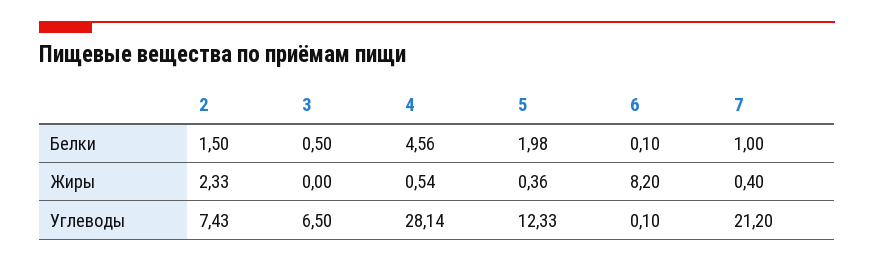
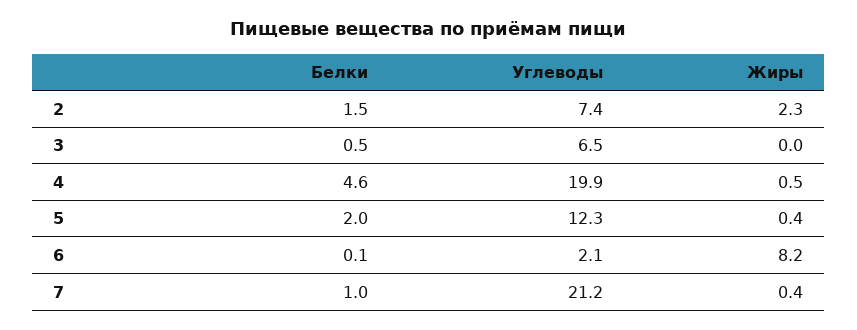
  {
    "2": {
      "Белки": 1.5,
      "Жиры": 2.33,
      "Углеводы": 7.43
    },
    "3": {
      "Белки": 0.5,
      "Жиры": 0,
      "Углеводы": 6.5
    },
    "4": {
      "Белки": 4.56,
      "Жиры": 0.54,
-     "Углеводы": 28.14
+     "Углеводы": 19.9
    },
    "5": {
      "Белки": 1.98,
      "Жиры": 0.36,
      "Углеводы": 12.33
    },
    "6": {
      "Белки": 0.1,
      "Жиры": 8.2,
-     "Углеводы": 0.1
+     "Углеводы": 2.1
    },
    "7": {
      "Белки": 1,
      "Жиры": 0.4,
      "Углеводы": 21.2
    }
  }

